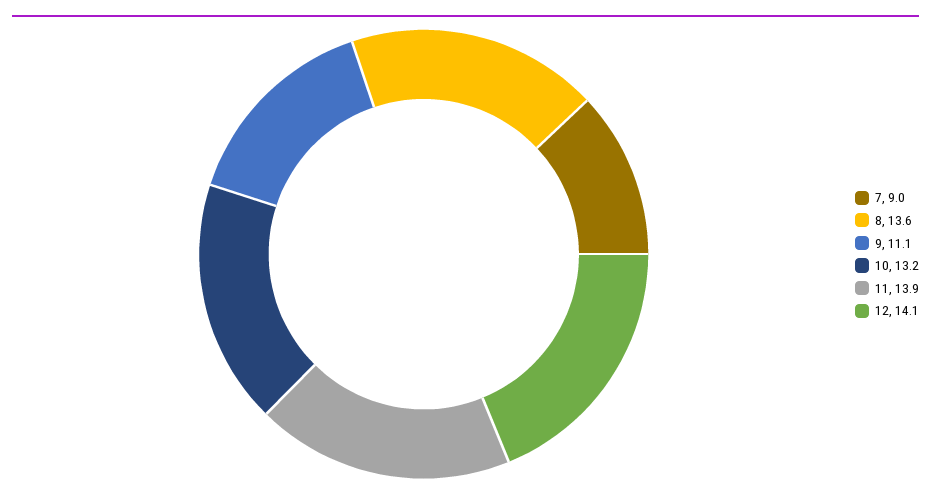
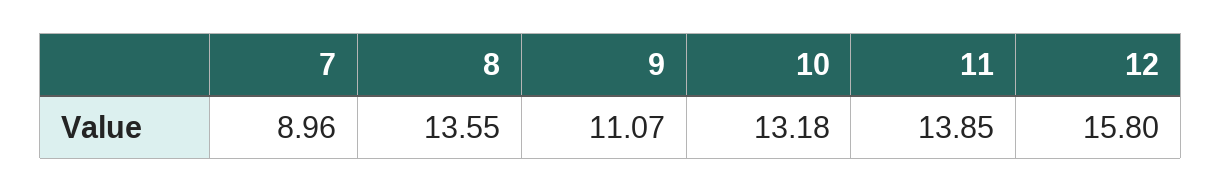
  {
    "7": 8.96,
    "8": 13.55,
    "9": 11.07,
    "10": 13.18,
    "11": 13.85,
-   "12": 14.1
+   "12": 15.8
  }

